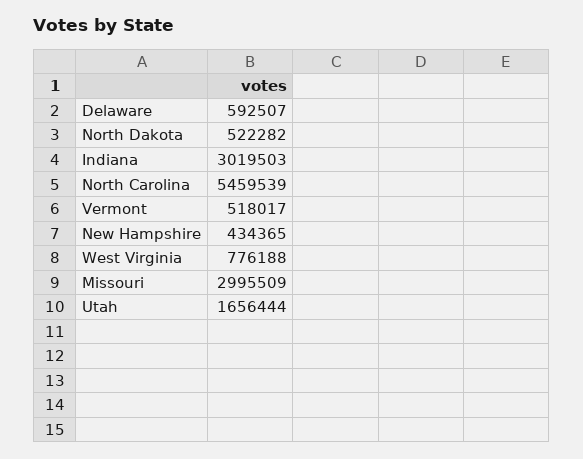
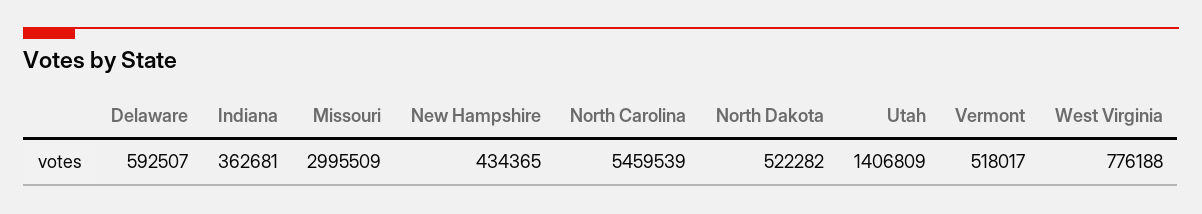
  {
    "Delaware": 592507,
    "North Dakota": 522282,
-   "Indiana": 3019503,
+   "Indiana": 362681,
    "North Carolina": 5459539,
    "Vermont": 518017,
    "New Hampshire": 434365,
    "West Virginia": 776188,
    "Missouri": 2995509,
-   "Utah": 1656444
+   "Utah": 1406809
  }

